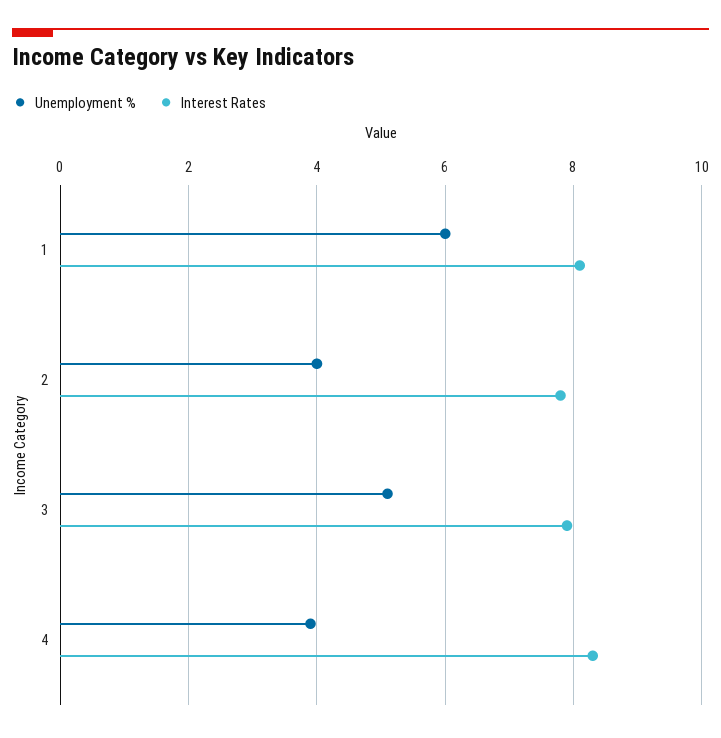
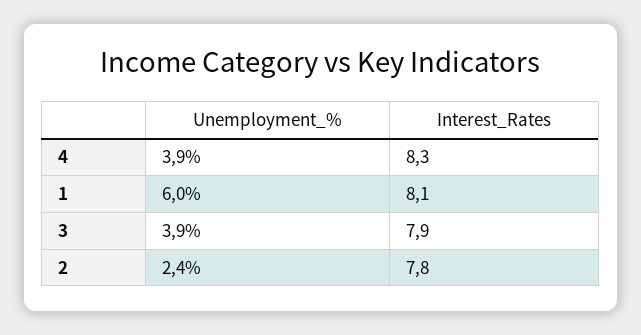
  {
    "Unemployment %": {
      "1": 6,
-     "2": 4,
+     "2": 2.4,
-     "3": 5,
+     "3": 3.9,
      "4": 3.9
    },
    "Interest Rates": {
      "1": 8.1,
      "2": 7.8,
      "3": 7.9,
      "4": 8.3
    }
  }

